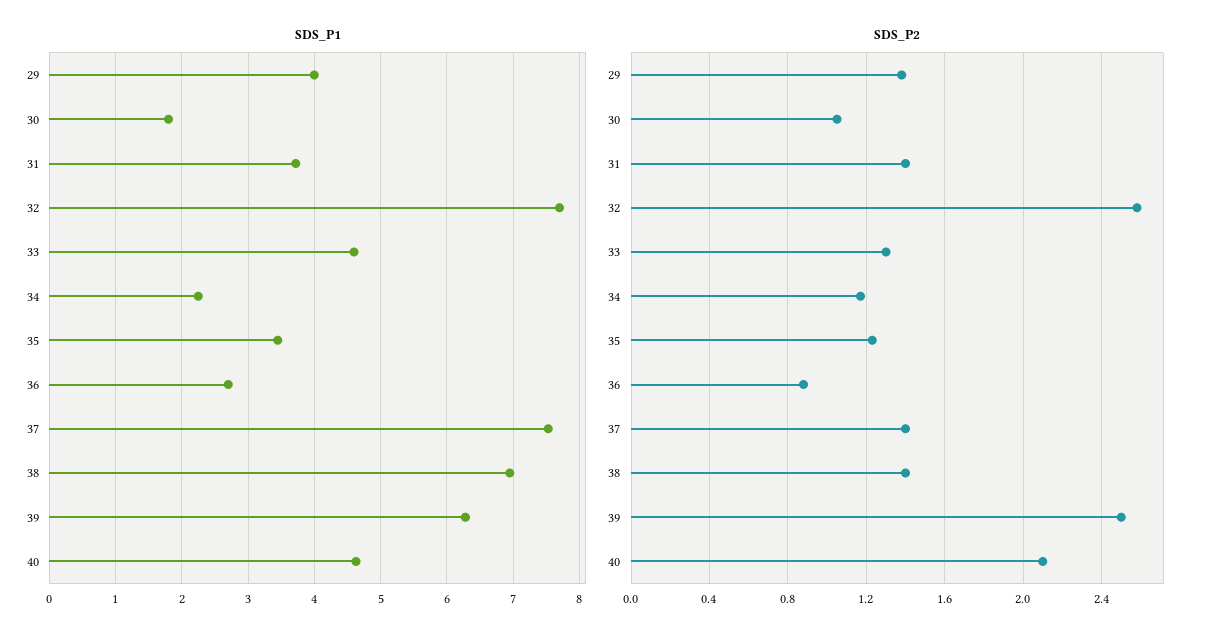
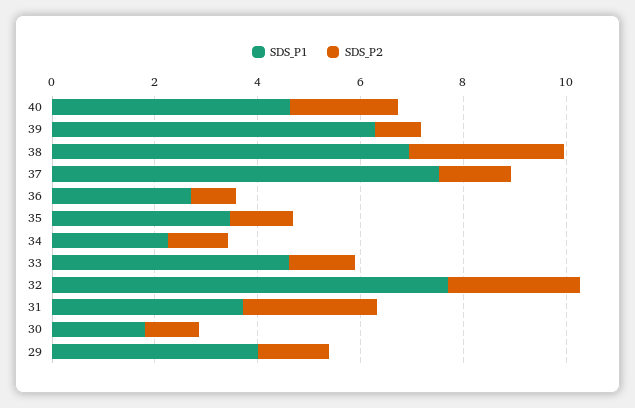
  {
    "SDS_P1": {
      "29": 4,
      "30": 1.8,
      "31": 3.7,
      "32": 7.7,
      "33": 4.6,
      "34": 2.3,
      "35": 3.5,
      "36": 2.7,
      "37": 7.5,
      "38": 7,
      "39": 6.3,
      "40": 4.6
    },
    "SDS_P2": {
      "29": 1.4,
      "30": 1.05,
-     "31": 1.4,
+     "31": 2.5,
      "32": 2.6,
      "33": 1.3,
      "34": 1.15,
      "35": 1.25,
      "36": 0.9,
      "37": 1.4,
-     "38": 1.4,
+     "38": 3,
-     "39": 2.5,
+     "39": 1,
      "40": 2.1
    }
  }

